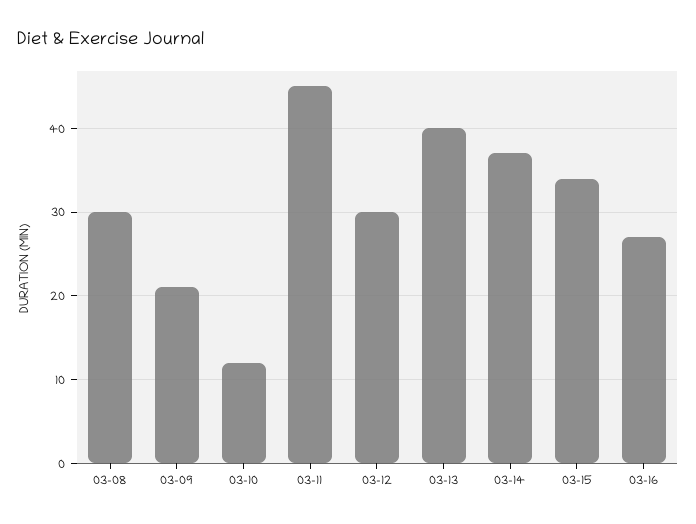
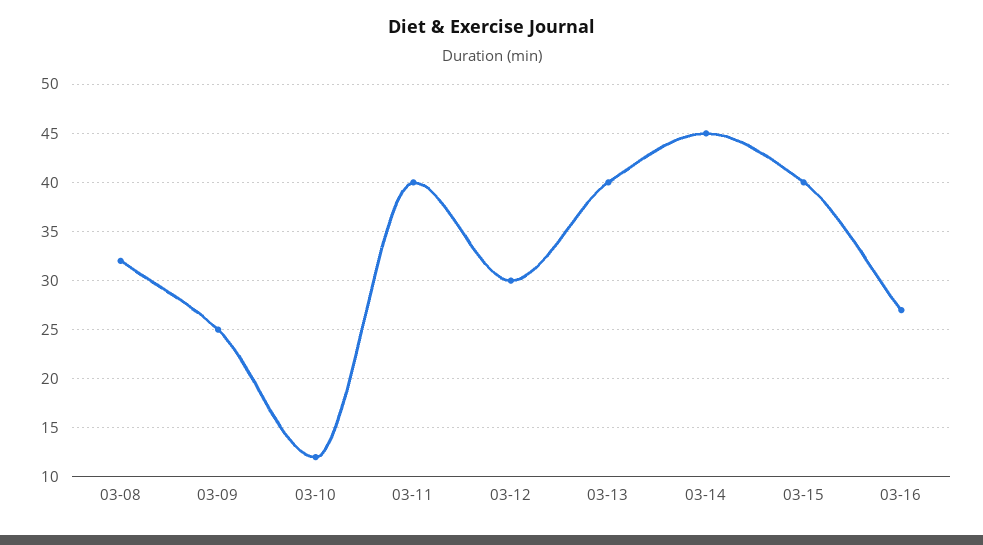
  {
-   "03-08": 30,
+   "03-08": 32,
-   "03-09": 21,
+   "03-09": 25,
    "03-10": 12,
-   "03-11": 45,
+   "03-11": 40,
    "03-12": 30,
    "03-13": 40,
-   "03-14": 37,
+   "03-14": 45,
-   "03-15": 34,
+   "03-15": 40,
    "03-16": 27
  }

